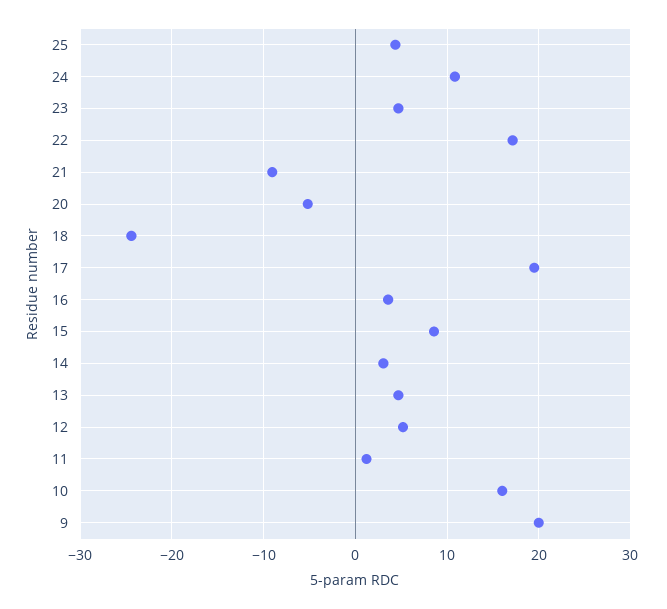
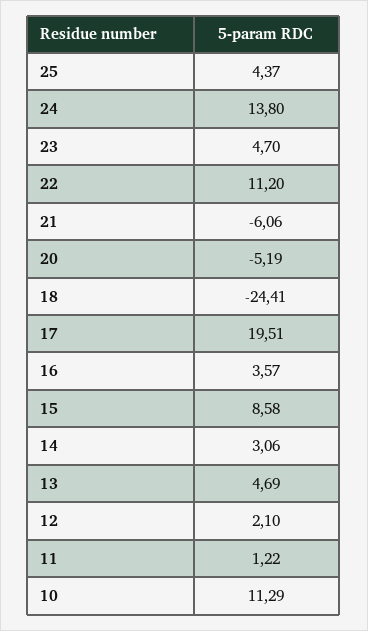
  {
    "25": 4.37,
-   "24": 11,
+   "24": 13.8,
    "23": 4.7,
-   "22": 17,
+   "22": 11.2,
-   "21": -9,
+   "21": -6.06,
    "20": -5.19,
    "18": -24.41,
    "17": 19.51,
    "16": 3.57,
    "15": 8.58,
    "14": 3.06,
    "13": 4.69,
-   "12": 5,
+   "12": 2.1,
    "11": 1.22,
-   "10": 16,
+   "10": 11.29
-   "9": 20
  }

